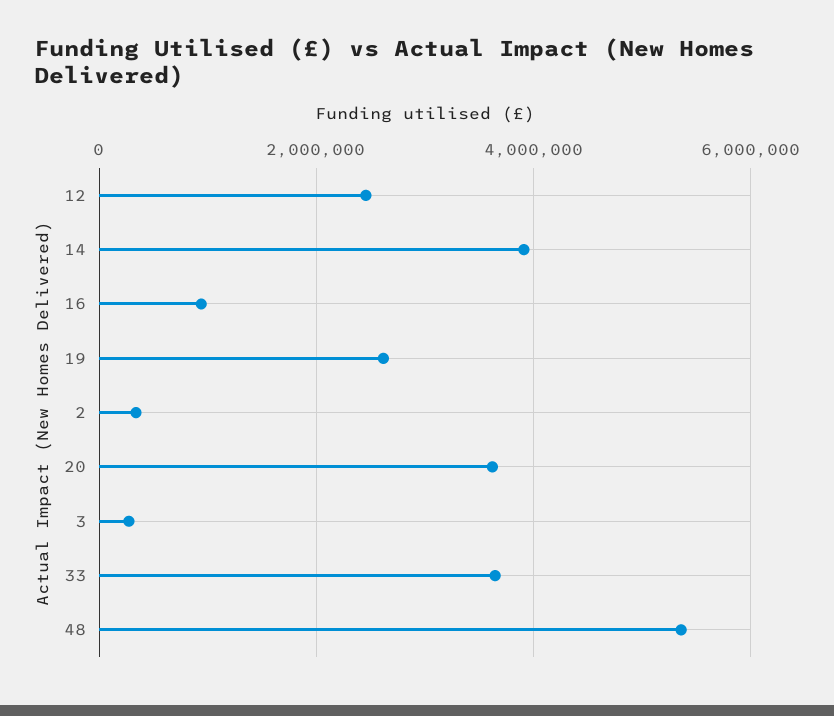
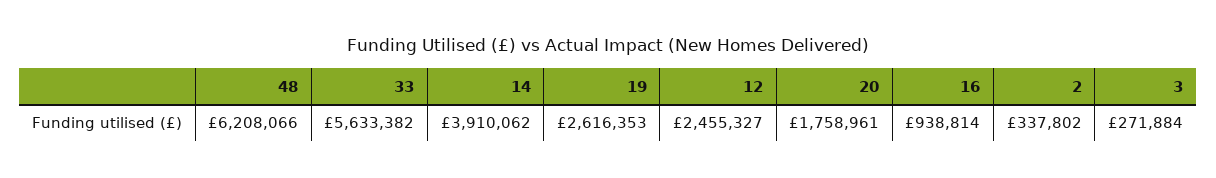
  {
    "12": 2455327,
    "14": 3910062,
    "16": 938814,
    "19": 2616353,
    "2": 337802,
-   "20": 3600000,
+   "20": 1758961,
    "3": 271884,
-   "33": 3600000,
+   "33": 5633382,
-   "48": 5400000
+   "48": 6208066
  }

